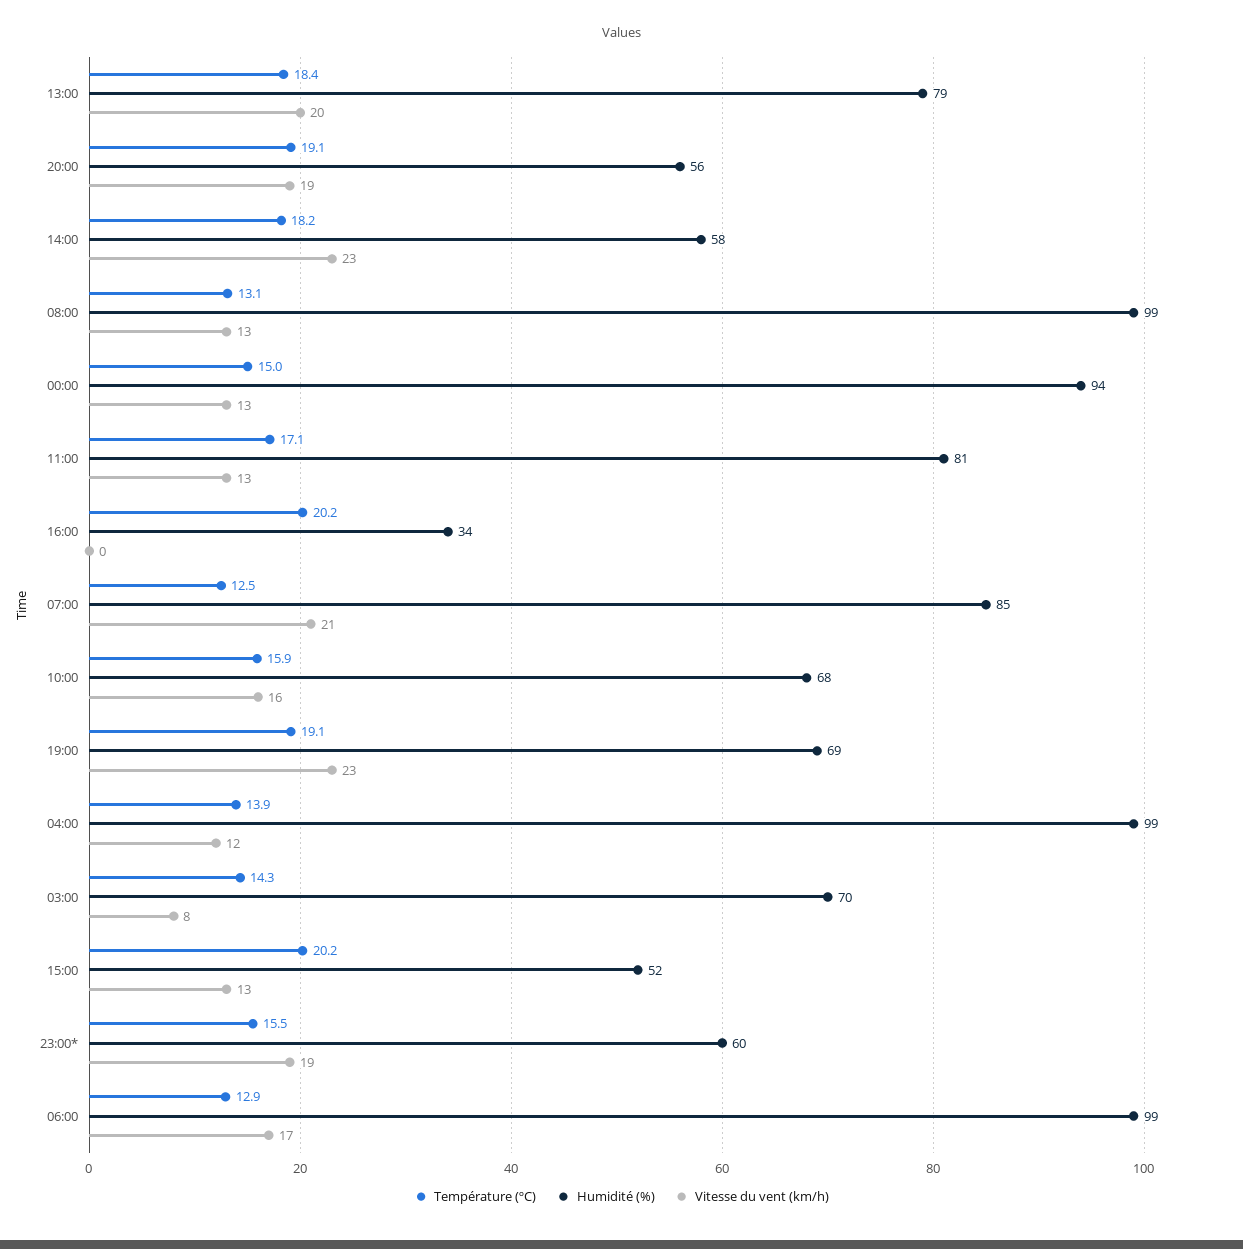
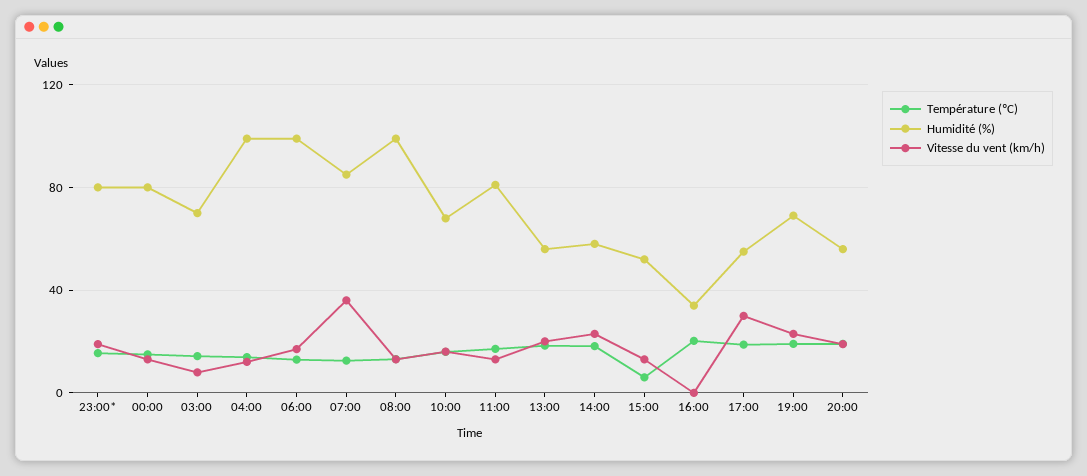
  {
    "Température (ºC)": {
      "13:00": 18.4,
      "20:00": 19.1,
      "14:00": 18.2,
      "08:00": 13.1,
      "00:00": 15,
      "11:00": 17.1,
      "16:00": 20.2,
      "07:00": 12.5,
      "10:00": 15.9,
      "19:00": 19.1,
      "04:00": 13.9,
      "03:00": 14.3,
-     "15:00": 20.2,
+     "15:00": 5,
      "23:00*": 15.5,
-     "06:00": 12.9
+     "06:00": 12.9,
+     "17:00": 20
    },
    "Humidité (%)": {
-     "13:00": 79,
+     "13:00": 55,
      "20:00": 56,
      "14:00": 58,
      "08:00": 99,
-     "00:00": 94,
+     "00:00": 80,
      "11:00": 81,
      "16:00": 34,
      "07:00": 85,
      "10:00": 68,
      "19:00": 69,
      "04:00": 99,
      "03:00": 70,
      "15:00": 52,
-     "23:00*": 60,
+     "23:00*": 80,
-     "06:00": 99
+     "06:00": 99,
+     "17:00": 55
    },
    "Vitesse du vent (km/h)": {
      "13:00": 20,
      "20:00": 19,
      "14:00": 23,
      "08:00": 13,
      "00:00": 13,
      "11:00": 13,
      "16:00": 0,
-     "07:00": 21,
+     "07:00": 35,
      "10:00": 16,
      "19:00": 23,
      "04:00": 12,
      "03:00": 8,
      "15:00": 13,
      "23:00*": 19,
-     "06:00": 17
+     "06:00": 17,
+     "17:00": 30
    }
  }

